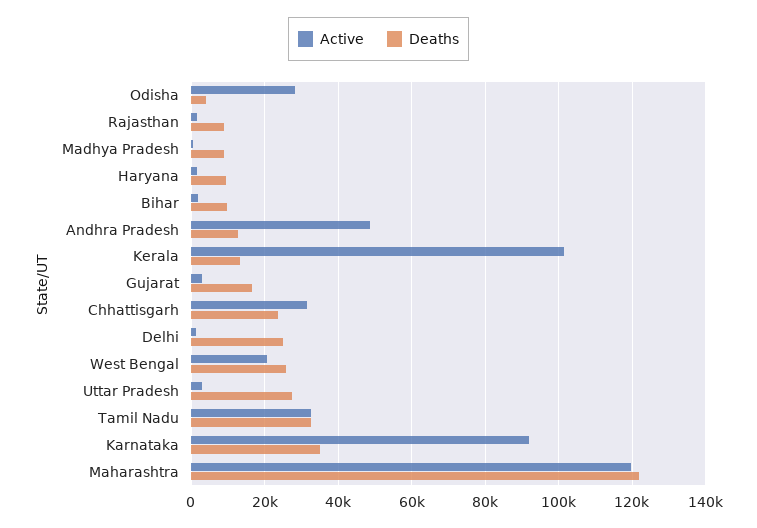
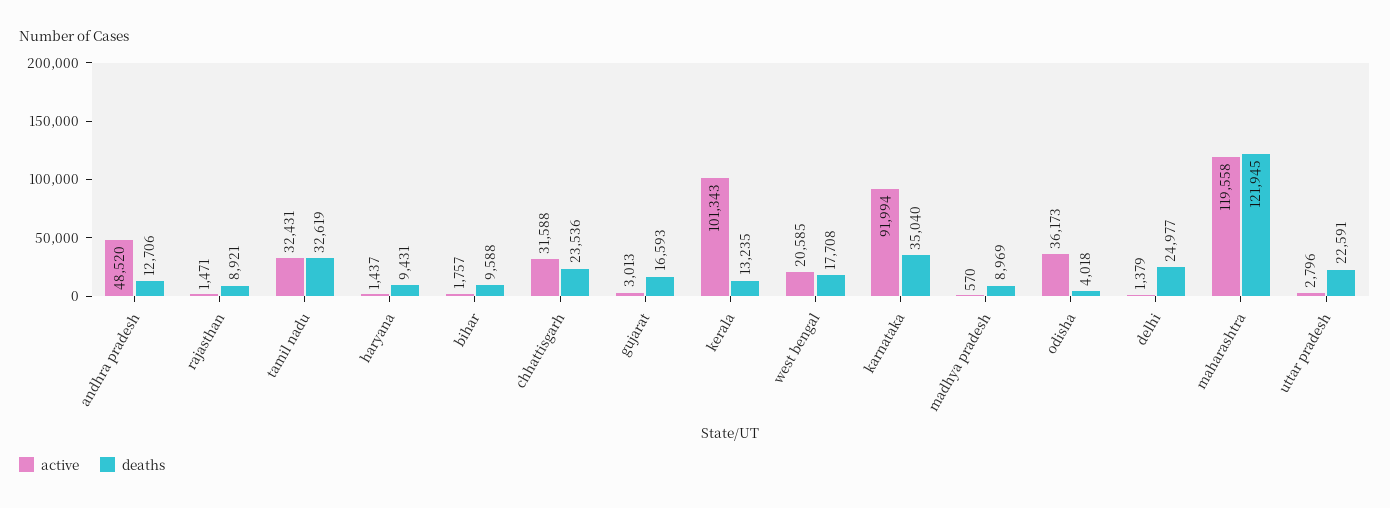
  {
    "Active": {
-     "Odisha": 28000,
+     "Odisha": 36173,
      "Rajasthan": 1471,
      "Madhya Pradesh": 570,
      "Haryana": 1437,
      "Bihar": 1757,
      "Andhra Pradesh": 48520,
      "Kerala": 101343,
      "Gujarat": 3013,
      "Chhattisgarh": 31588,
      "Delhi": 1379,
      "West Bengal": 20585,
      "Uttar Pradesh": 2796,
      "Tamil Nadu": 32431,
      "Karnataka": 91994,
      "Maharashtra": 119558
    },
    "Deaths": {
      "Odisha": 4018,
      "Rajasthan": 8921,
      "Madhya Pradesh": 8969,
      "Haryana": 9431,
      "Bihar": 9588,
      "Andhra Pradesh": 12706,
      "Kerala": 13235,
      "Gujarat": 16593,
      "Chhattisgarh": 23536,
      "Delhi": 24977,
-     "West Bengal": 26000,
+     "West Bengal": 17708,
-     "Uttar Pradesh": 28000,
+     "Uttar Pradesh": 22591,
      "Tamil Nadu": 32619,
      "Karnataka": 35040,
      "Maharashtra": 121945
    }
  }

